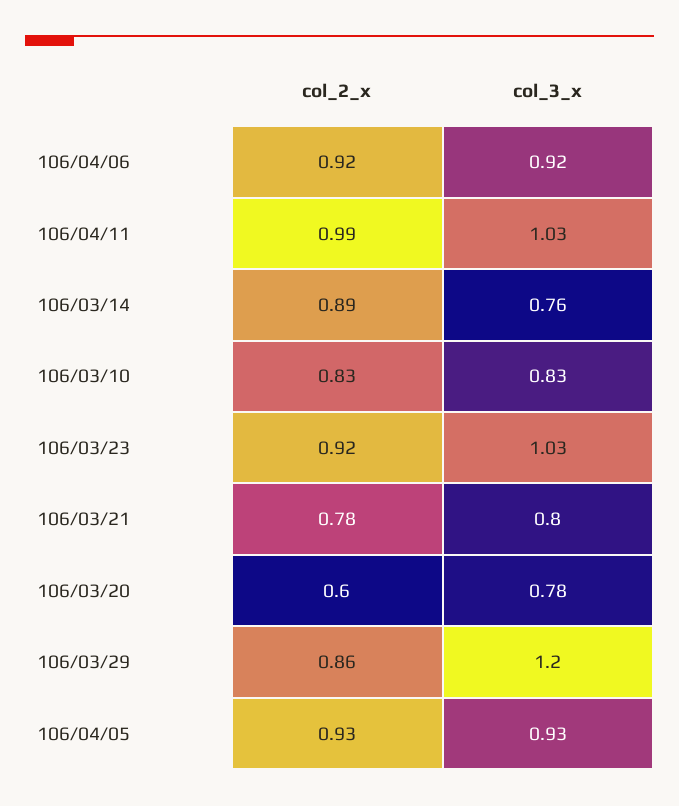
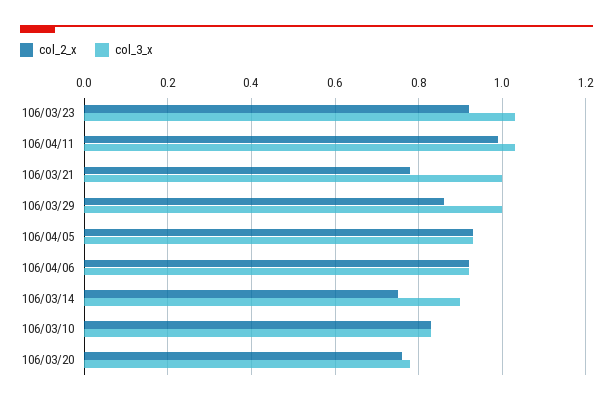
  {
    "col_2_x": {
      "106/04/06": 0.92,
      "106/04/11": 0.99,
-     "106/03/14": 0.89,
+     "106/03/14": 0.75,
      "106/03/10": 0.83,
      "106/03/23": 0.92,
      "106/03/21": 0.78,
-     "106/03/20": 0.6,
+     "106/03/20": 0.75,
      "106/03/29": 0.86,
      "106/04/05": 0.93
    },
    "col_3_x": {
      "106/04/06": 0.92,
      "106/04/11": 1.03,
-     "106/03/14": 0.76,
+     "106/03/14": 0.9,
      "106/03/10": 0.83,
      "106/03/23": 1.03,
-     "106/03/21": 0.8,
+     "106/03/21": 1,
      "106/03/20": 0.78,
-     "106/03/29": 1.2,
+     "106/03/29": 1,
      "106/04/05": 0.93
    }
  }

